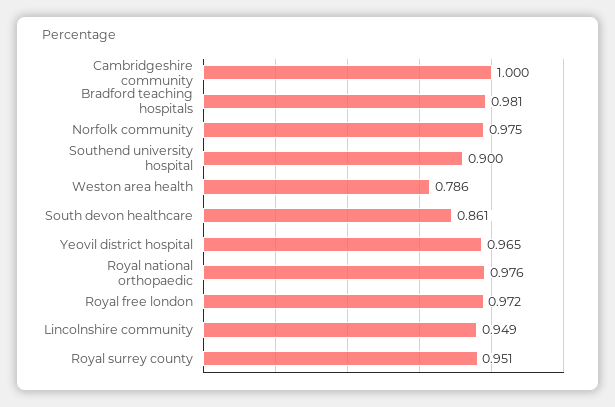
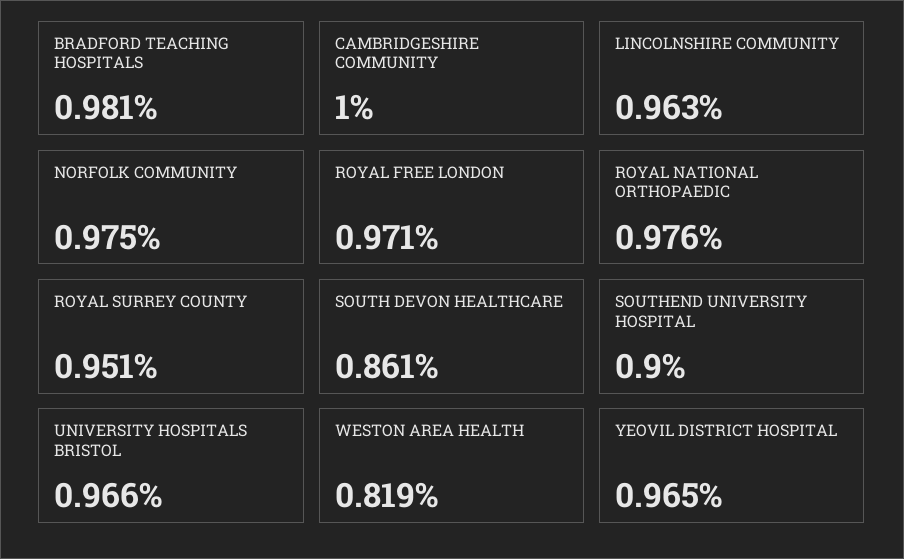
  {
    "Cambridgeshire community": 1,
    "Bradford teaching hospitals": 0.981,
    "Norfolk community": 0.975,
    "Southend university hospital": 0.9,
-   "Weston area health": 0.786,
+   "Weston area health": 0.819,
    "South devon healthcare": 0.861,
    "Yeovil district hospital": 0.965,
    "Royal national orthopaedic": 0.976,
-   "Royal free london": 0.972,
+   "Royal free london": 0.971,
-   "Lincolnshire community": 0.949,
+   "Lincolnshire community": 0.963,
-   "Royal surrey county": 0.951
+   "Royal surrey county": 0.951,
+   "UNIVERSITY HOSPITALS BRISTOL": 0.966
  }

